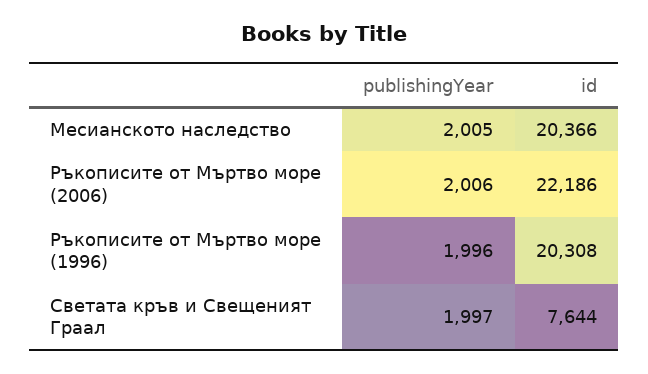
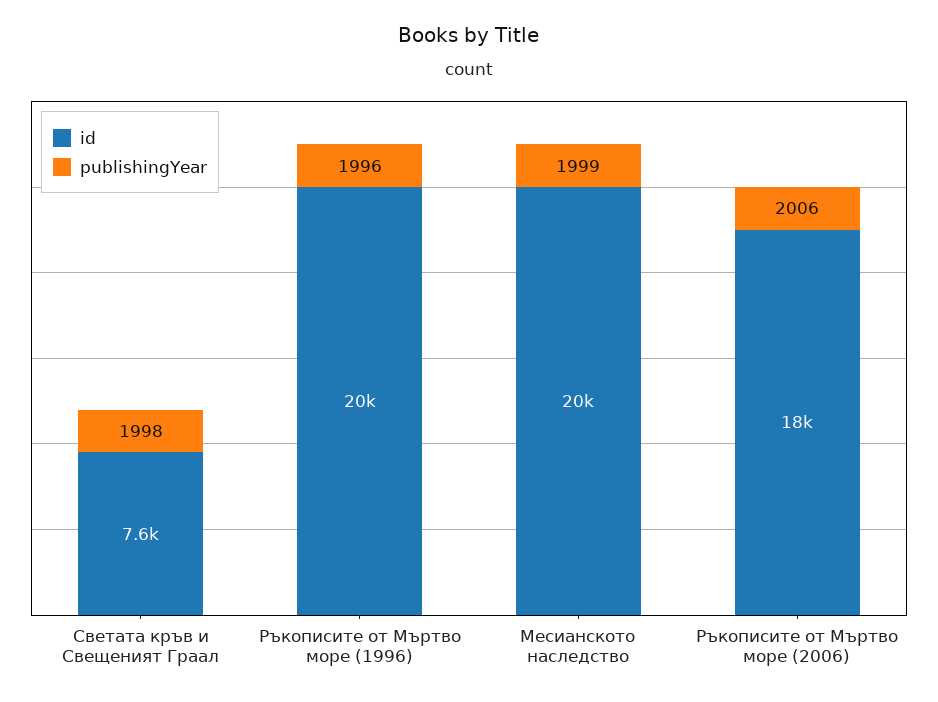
  {
    "publishingYear": {
-     "Месианското наследство": 2005,
+     "Месианското наследство": 1999,
      "Ръкописите от Мъртво море (2006)": 2006,
      "Ръкописите от Мъртво море (1996)": 1996,
-     "Светата кръв и Свещеният Граал": 1997
+     "Светата кръв и Свещеният Граал": 1998
    },
    "id": {
      "Месианското наследство": 20366,
-     "Ръкописите от Мъртво море (2006)": 22186,
+     "Ръкописите от Мъртво море (2006)": 18000,
      "Ръкописите от Мъртво море (1996)": 20308,
      "Светата кръв и Свещеният Граал": 7644
    }
  }

